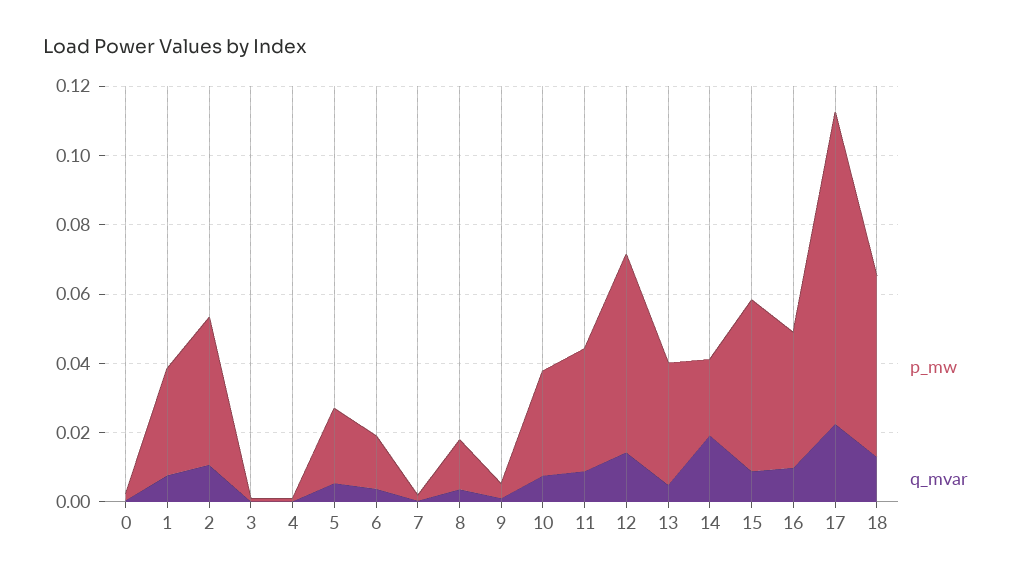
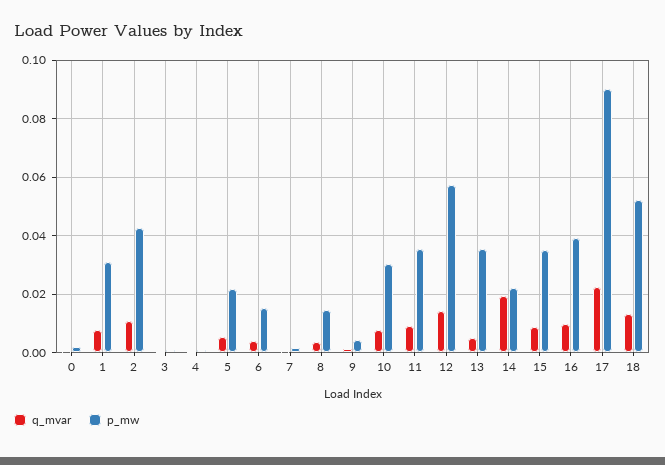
  {
    "p_mw": {
      "0": 0.0025,
      "1": 0.03,
      "2": 0.0425,
      "3": 0,
      "4": 0,
      "5": 0.0225,
      "6": 0.015,
      "7": 0.0025,
      "8": 0.015,
      "9": 0.005,
      "10": 0.03,
      "11": 0.035,
      "12": 0.0575,
      "13": 0.035,
      "14": 0.0225,
-     "15": 0.05,
+     "15": 0.035,
      "16": 0.04,
      "17": 0.09,
      "18": 0.0525
    },
    "q_mvar": {
      "0": 0,
      "1": 0.0075,
      "2": 0.01,
      "3": 0,
      "4": 0,
      "5": 0.005,
      "6": 0.005,
      "7": 0,
      "8": 0.0025,
      "9": 0,
      "10": 0.0075,
      "11": 0.01,
      "12": 0.015,
      "13": 0.005,
      "14": 0.02,
      "15": 0.01,
      "16": 0.01,
      "17": 0.0225,
      "18": 0.0125
    }
  }

